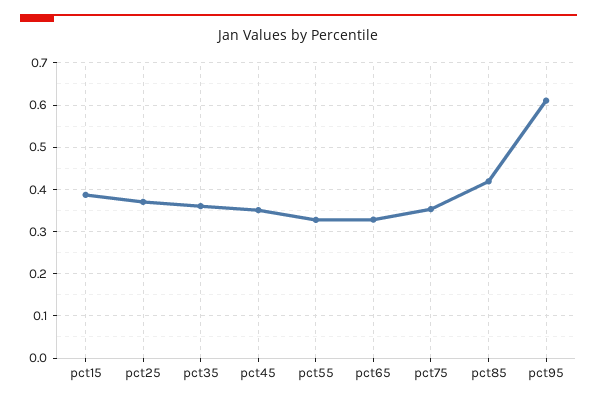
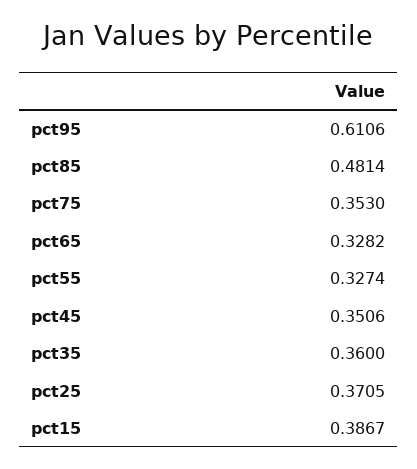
  {
    "pct15": 0.3867,
    "pct25": 0.3705,
    "pct35": 0.36,
    "pct45": 0.3506,
    "pct55": 0.3274,
    "pct65": 0.3282,
    "pct75": 0.353,
-   "pct85": 0.42,
+   "pct85": 0.4814,
    "pct95": 0.6106
  }

